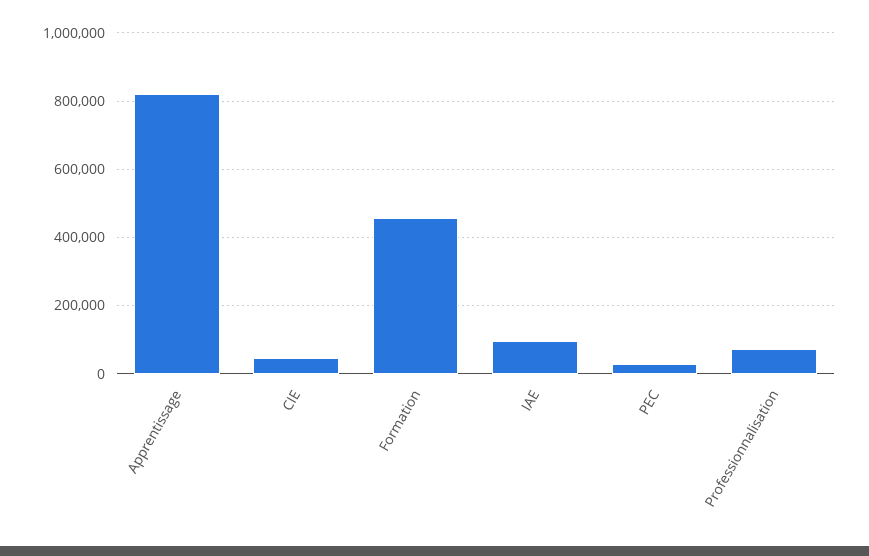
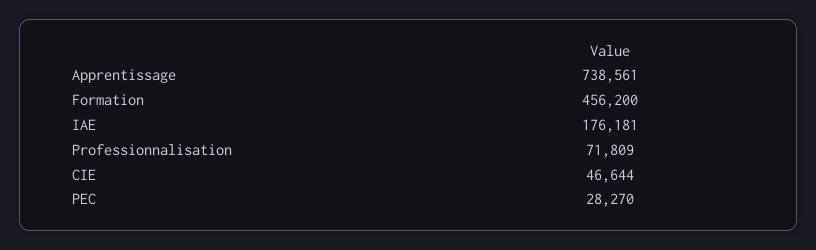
  {
-   "Apprentissage": 820000,
+   "Apprentissage": 738561,
    "CIE": 46644,
    "Formation": 456200,
-   "IAE": 100000,
+   "IAE": 176181,
    "PEC": 28270,
    "Professionnalisation": 71809
  }

